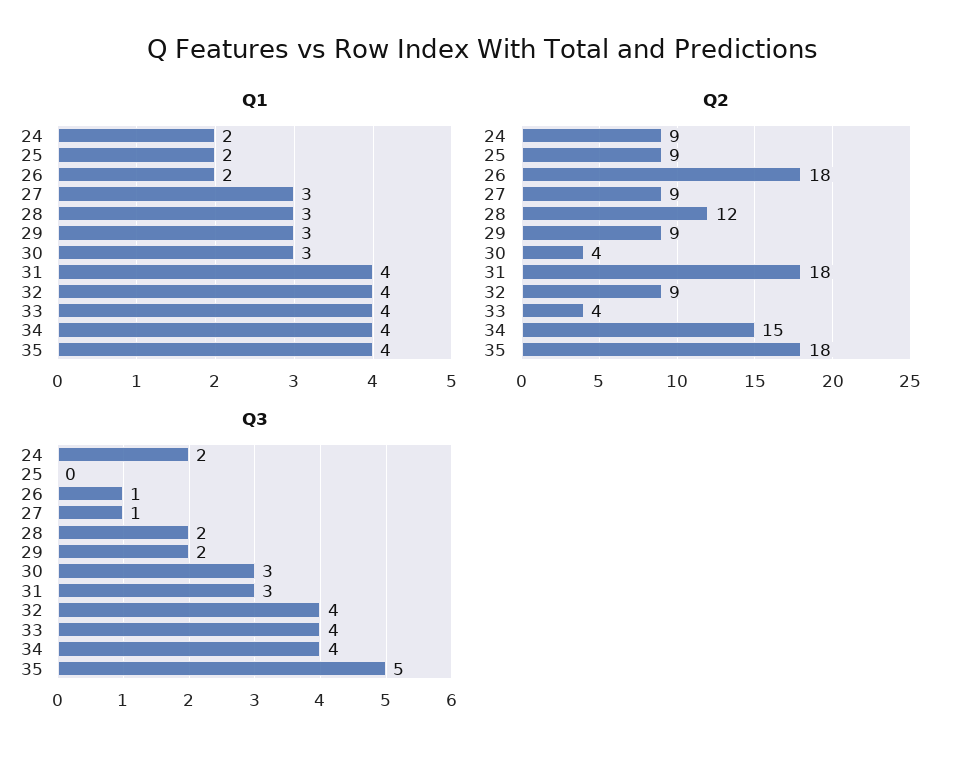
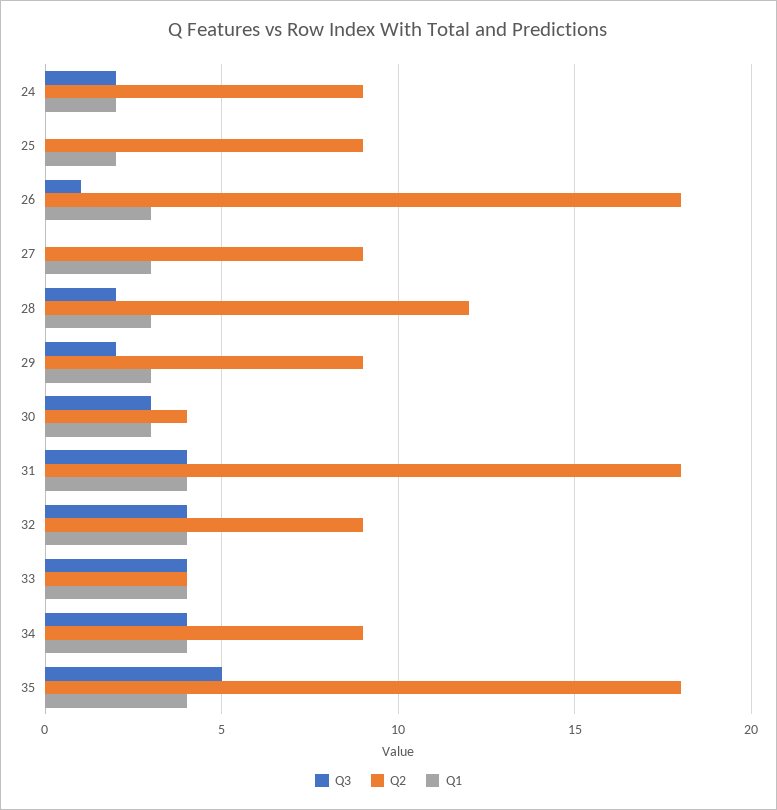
  {
    "Q1": {
      "24": 2,
      "25": 2,
-     "26": 2,
+     "26": 3,
      "27": 3,
      "28": 3,
      "29": 3,
      "30": 3,
      "31": 4,
      "32": 4,
      "33": 4,
      "34": 4,
      "35": 4
    },
    "Q2": {
      "24": 9,
      "25": 9,
      "26": 18,
      "27": 9,
      "28": 12,
      "29": 9,
      "30": 4,
      "31": 18,
      "32": 9,
      "33": 4,
-     "34": 15,
+     "34": 9,
      "35": 18
    },
    "Q3": {
      "24": 2,
      "25": 0,
      "26": 1,
-     "27": 1,
+     "27": 0,
      "28": 2,
      "29": 2,
      "30": 3,
-     "31": 3,
+     "31": 4,
      "32": 4,
      "33": 4,
      "34": 4,
      "35": 5
    }
  }

